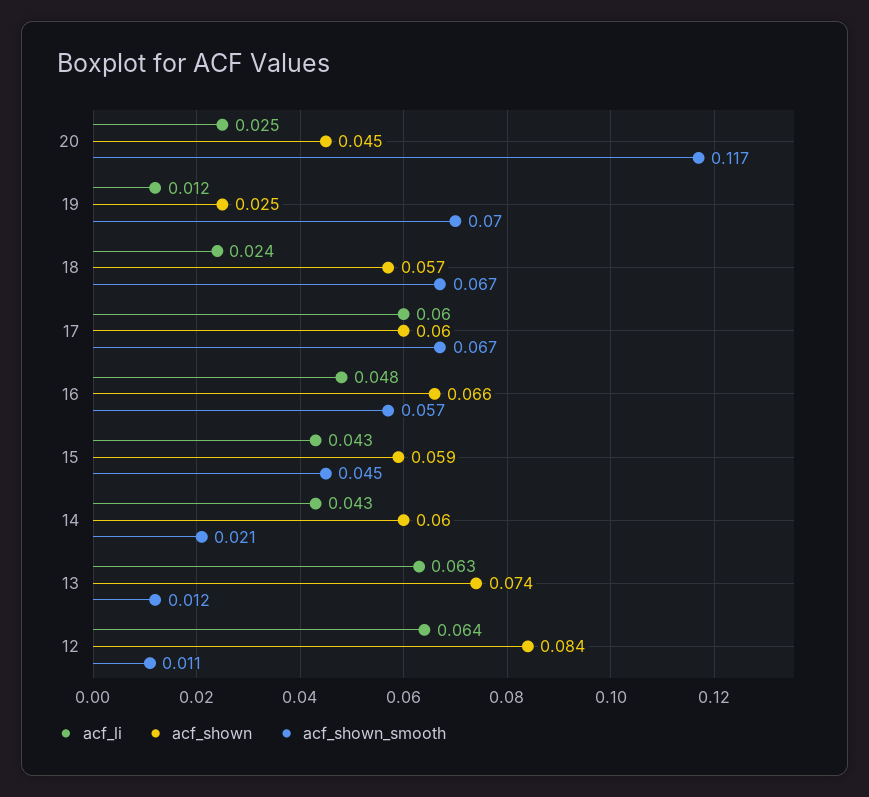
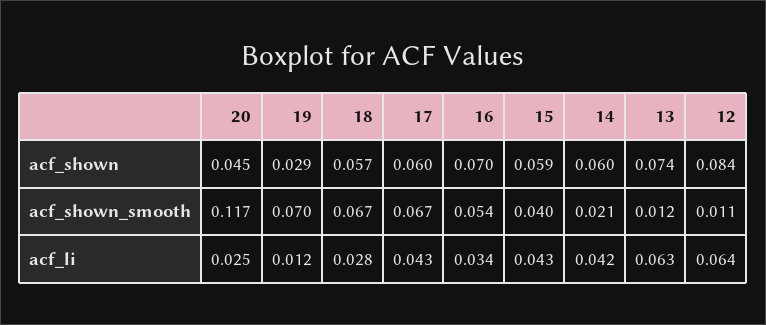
  {
    "acf_li": {
      "20": 0.025,
      "19": 0.012,
-     "18": 0.024,
+     "18": 0.028,
-     "17": 0.06,
+     "17": 0.043,
-     "16": 0.048,
+     "16": 0.034,
      "15": 0.043,
-     "14": 0.043,
+     "14": 0.042,
      "13": 0.063,
      "12": 0.064
    },
    "acf_shown": {
      "20": 0.045,
-     "19": 0.025,
+     "19": 0.029,
      "18": 0.057,
      "17": 0.06,
-     "16": 0.066,
+     "16": 0.07,
      "15": 0.059,
      "14": 0.06,
      "13": 0.074,
      "12": 0.084
    },
    "acf_shown_smooth": {
      "20": 0.117,
      "19": 0.07,
      "18": 0.067,
      "17": 0.067,
-     "16": 0.057,
+     "16": 0.054,
-     "15": 0.045,
+     "15": 0.04,
      "14": 0.021,
      "13": 0.012,
      "12": 0.011
    }
  }

